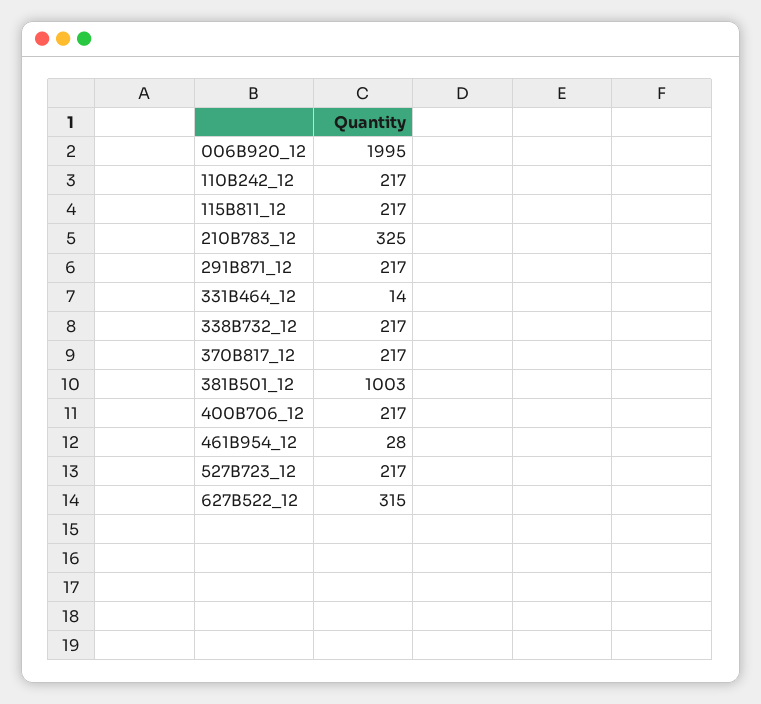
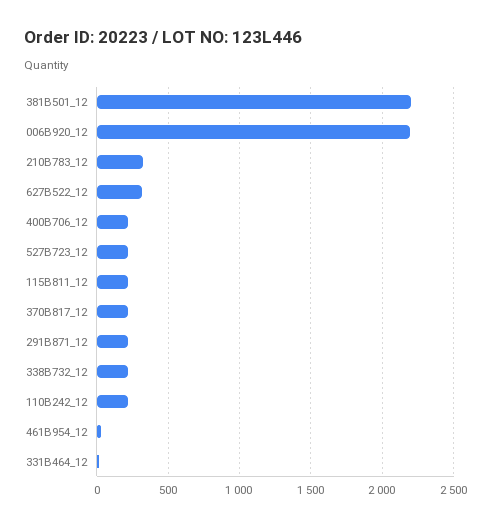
  {
-   "006B920_12": 1995,
+   "006B920_12": 2200,
    "110B242_12": 217,
    "115B811_12": 217,
    "210B783_12": 325,
    "291B871_12": 217,
    "331B464_12": 14,
    "338B732_12": 217,
    "370B817_12": 217,
-   "381B501_12": 1003,
+   "381B501_12": 2200,
    "400B706_12": 217,
    "461B954_12": 28,
    "527B723_12": 217,
    "627B522_12": 315
  }

